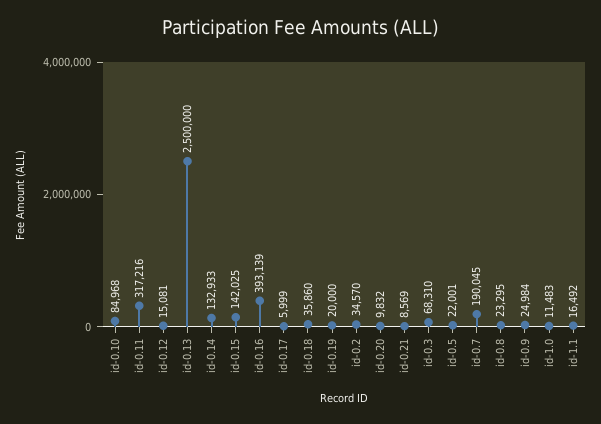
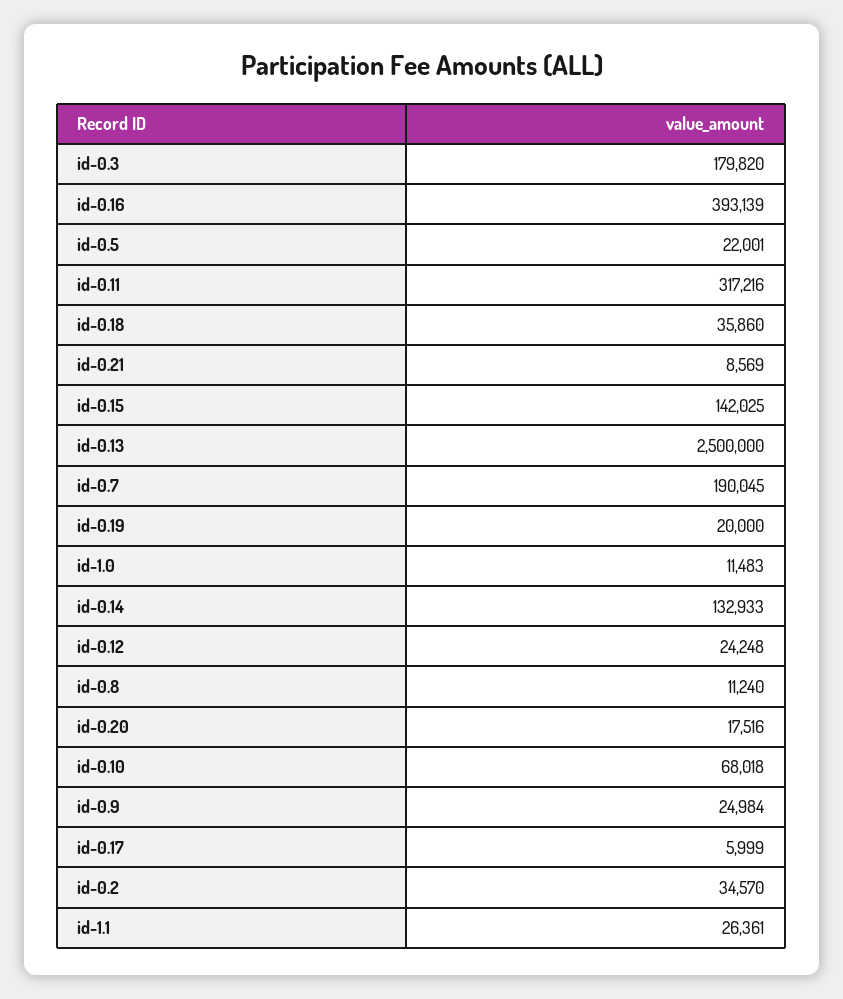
  {
-   "id-0.10": 84968,
+   "id-0.10": 68018,
    "id-0.11": 317216,
-   "id-0.12": 15081,
+   "id-0.12": 24248,
    "id-0.13": 2500000,
    "id-0.14": 132933,
    "id-0.15": 142025,
    "id-0.16": 393139,
    "id-0.17": 5999,
    "id-0.18": 35860,
    "id-0.19": 20000,
    "id-0.2": 34570,
-   "id-0.20": 9832,
+   "id-0.20": 17516,
    "id-0.21": 8569,
-   "id-0.3": 68310,
+   "id-0.3": 179820,
    "id-0.5": 22001,
    "id-0.7": 190045,
-   "id-0.8": 23295,
+   "id-0.8": 11240,
    "id-0.9": 24984,
    "id-1.0": 11483,
-   "id-1.1": 16492
+   "id-1.1": 26361
  }

